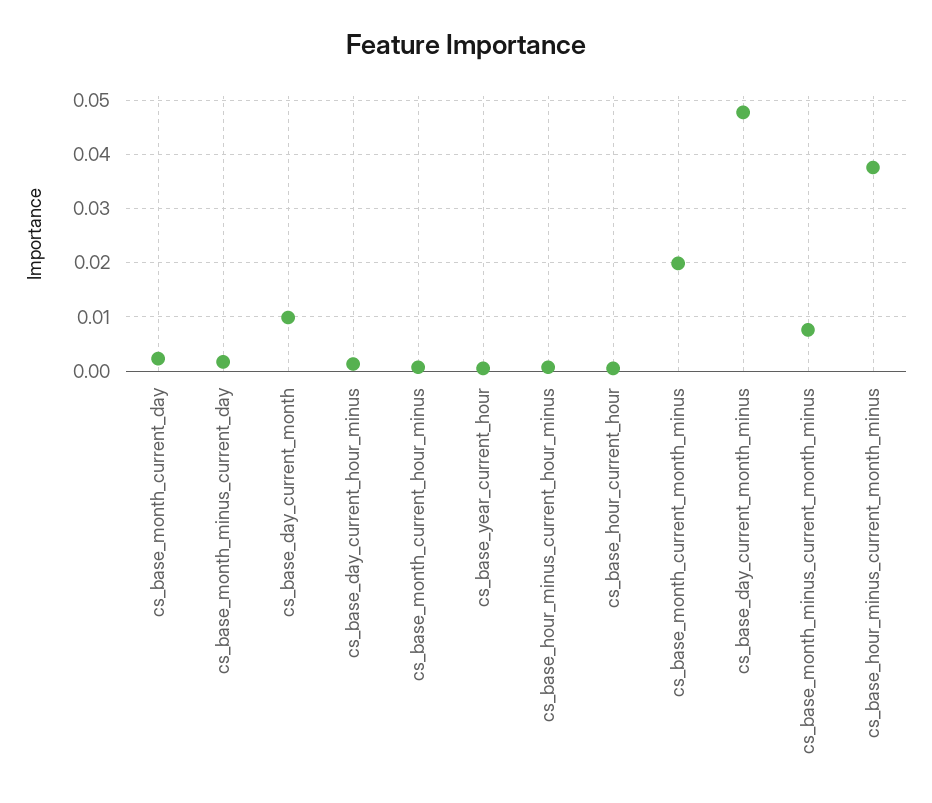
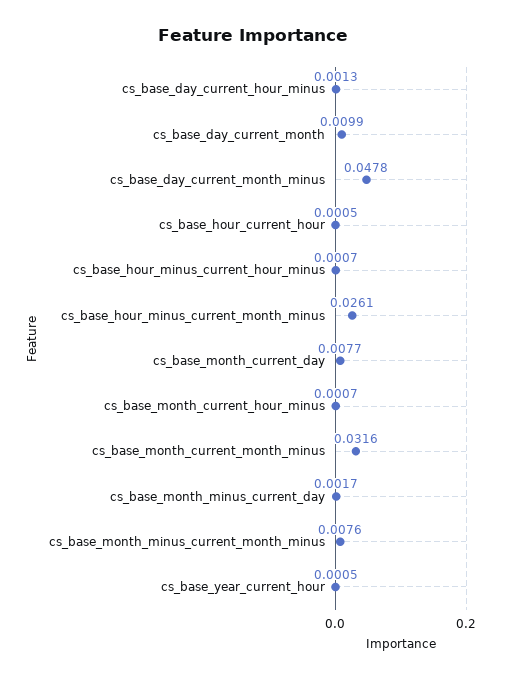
  {
-   "cs_base_month_current_day": 0.002,
+   "cs_base_month_current_day": 0.0077,
    "cs_base_month_minus_current_day": 0.0017,
    "cs_base_day_current_month": 0.0099,
    "cs_base_day_current_hour_minus": 0.0013,
    "cs_base_month_current_hour_minus": 0.0007,
    "cs_base_year_current_hour": 0.0005,
    "cs_base_hour_minus_current_hour_minus": 0.0007,
    "cs_base_hour_current_hour": 0.0005,
-   "cs_base_month_current_month_minus": 0.02,
+   "cs_base_month_current_month_minus": 0.0316,
    "cs_base_day_current_month_minus": 0.0478,
    "cs_base_month_minus_current_month_minus": 0.0076,
-   "cs_base_hour_minus_current_month_minus": 0.038
+   "cs_base_hour_minus_current_month_minus": 0.0261
  }

